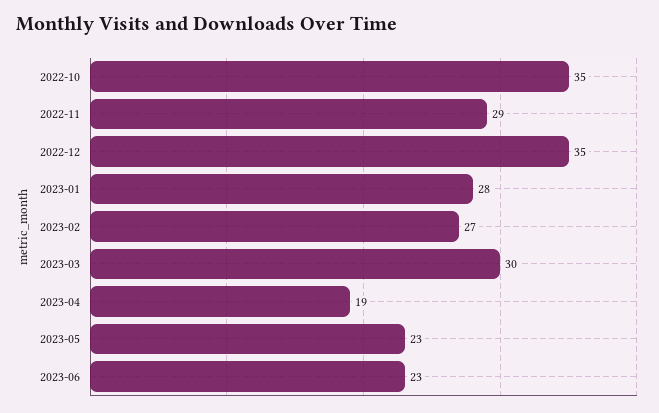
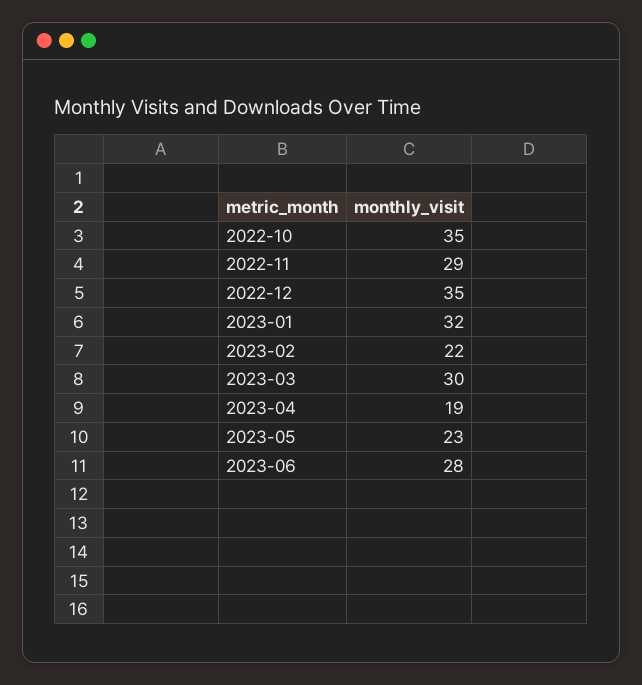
  {
    "2022-10": 35,
    "2022-11": 29,
    "2022-12": 35,
-   "2023-01": 28,
+   "2023-01": 32,
-   "2023-02": 27,
+   "2023-02": 22,
    "2023-03": 30,
    "2023-04": 19,
    "2023-05": 23,
-   "2023-06": 23
+   "2023-06": 28
  }

